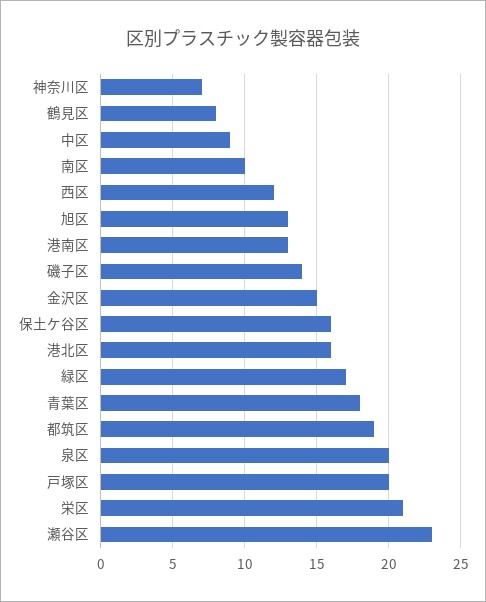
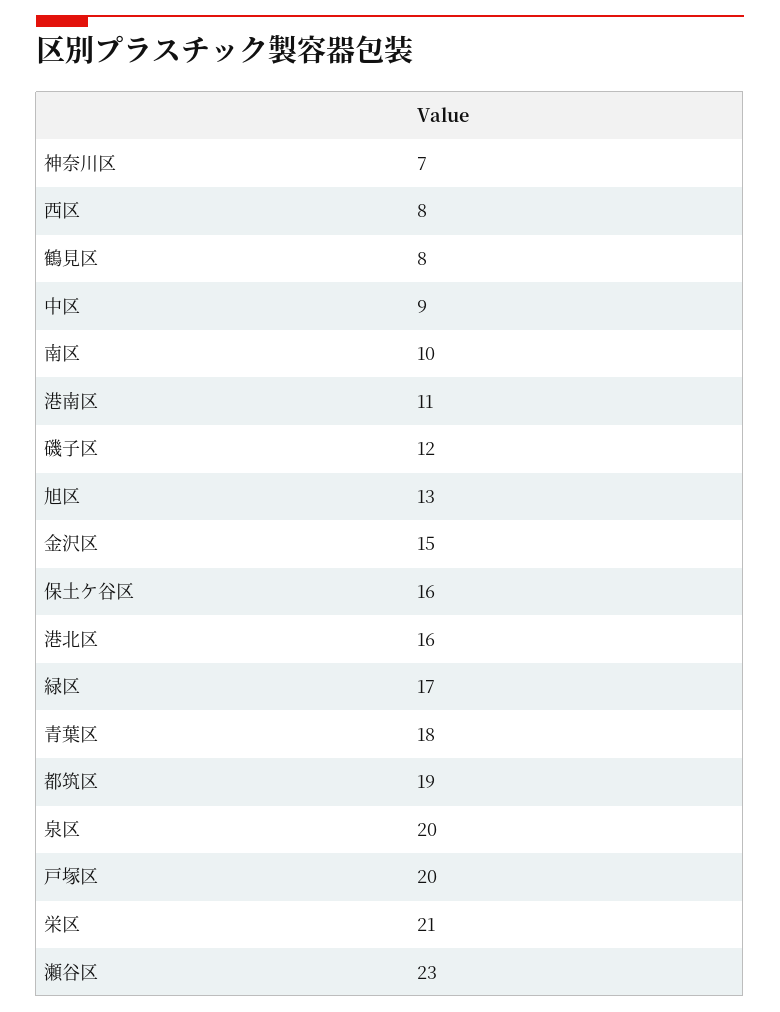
  {
    "神奈川区": 7,
    "鶴見区": 8,
    "中区": 9,
    "南区": 10,
-   "西区": 12,
+   "西区": 8,
    "旭区": 13,
-   "港南区": 13,
+   "港南区": 11,
-   "磯子区": 14,
+   "磯子区": 12,
    "金沢区": 15,
    "保土ケ谷区": 16,
    "港北区": 16,
    "緑区": 17,
    "青葉区": 18,
    "都筑区": 19,
    "泉区": 20,
    "戸塚区": 20,
    "栄区": 21,
    "瀬谷区": 23
  }

